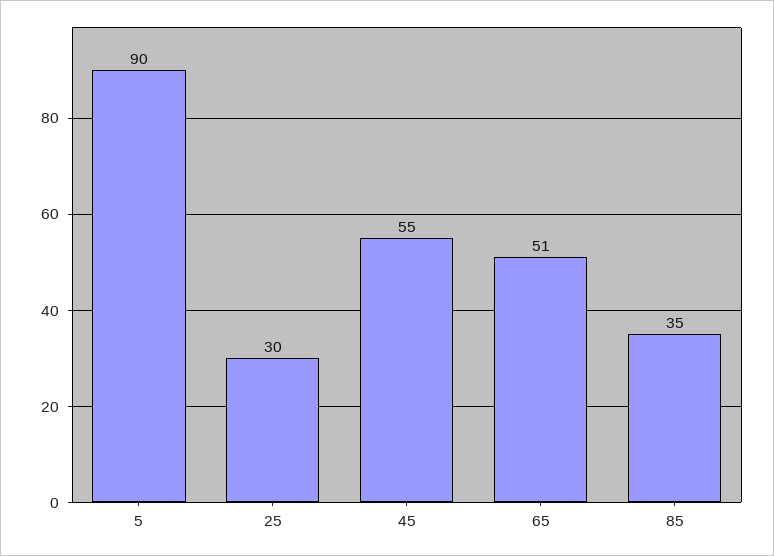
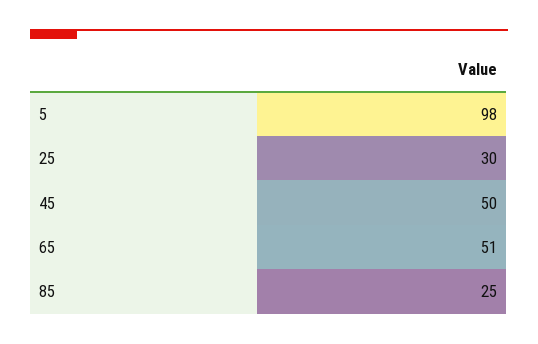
  {
-   "5": 90,
+   "5": 98,
    "25": 30,
-   "45": 55,
+   "45": 50,
    "65": 51,
-   "85": 35
+   "85": 25
  }

